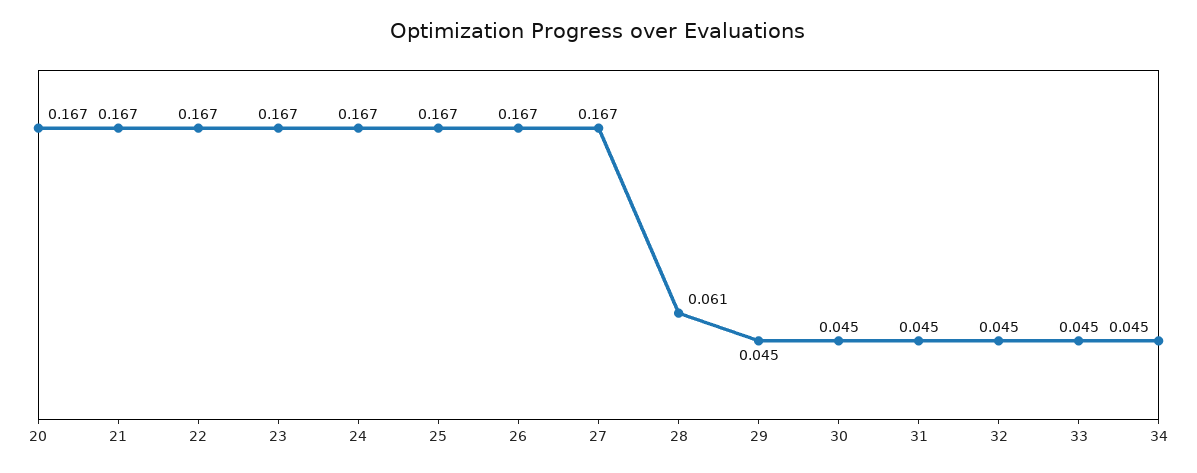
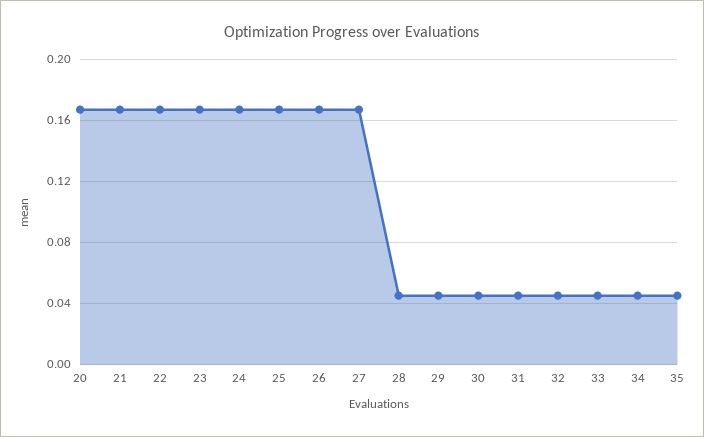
  {
    "20": 0.167,
    "21": 0.167,
    "22": 0.167,
    "23": 0.167,
    "24": 0.167,
    "25": 0.167,
    "26": 0.167,
    "27": 0.167,
-   "28": 0.061,
+   "28": 0.045,
    "29": 0.045,
    "30": 0.045,
    "31": 0.045,
    "32": 0.045,
    "33": 0.045,
-   "34": 0.045
+   "34": 0.045,
+   "35": 0.045
  }

